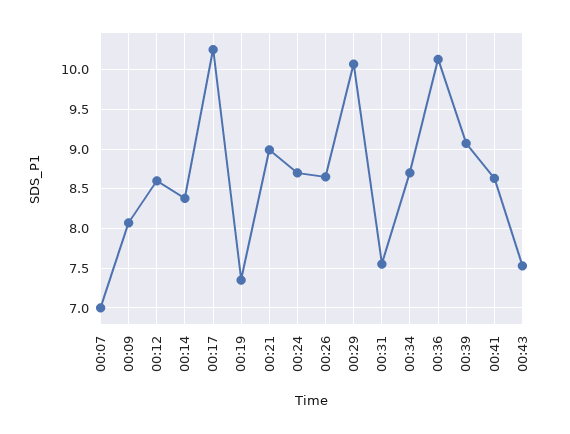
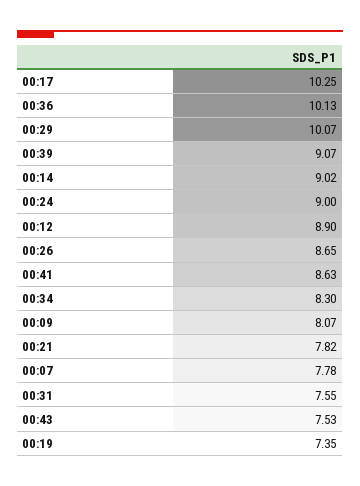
  {
-   "00:07": 7,
+   "00:07": 7.78,
    "00:09": 8.07,
-   "00:12": 8.6,
+   "00:12": 8.9,
-   "00:14": 8.4,
+   "00:14": 9.02,
    "00:17": 10.25,
    "00:19": 7.35,
-   "00:21": 9,
+   "00:21": 7.82,
-   "00:24": 8.7,
+   "00:24": 9,
    "00:26": 8.65,
    "00:29": 10.07,
    "00:31": 7.55,
-   "00:34": 8.7,
+   "00:34": 8.3,
    "00:36": 10.13,
    "00:39": 9.07,
    "00:41": 8.63,
    "00:43": 7.53
  }

